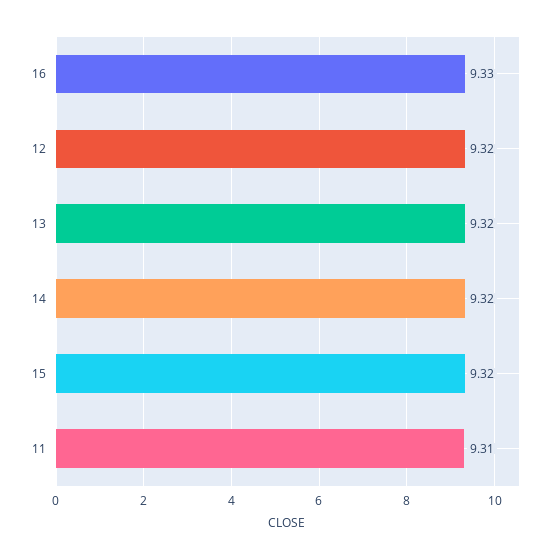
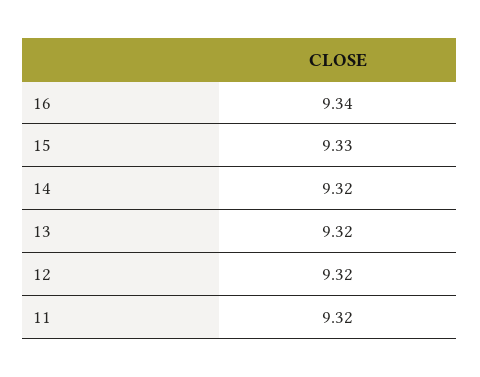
  {
-   "16": 9.33,
+   "16": 9.34,
    "12": 9.32,
    "13": 9.32,
    "14": 9.32,
-   "15": 9.32,
+   "15": 9.33,
-   "11": 9.31
+   "11": 9.32
  }

